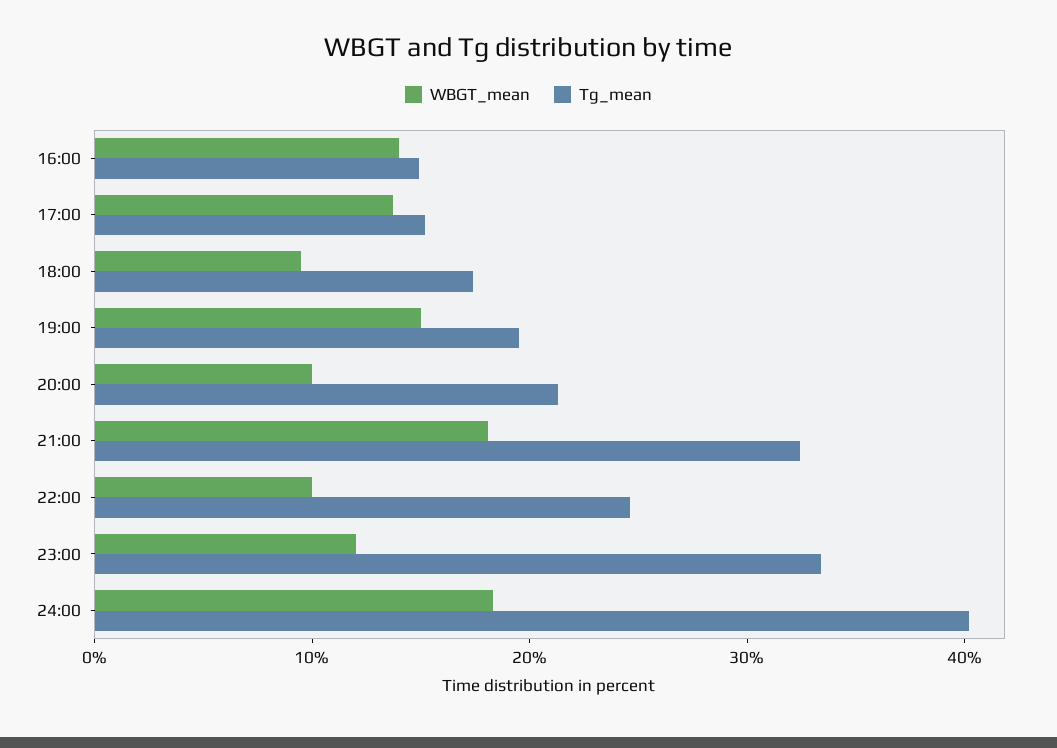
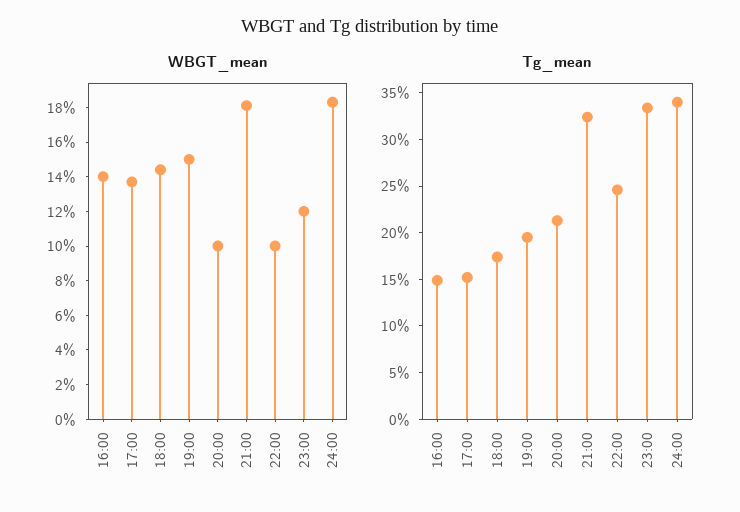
  {
    "WBGT_mean": {
      "16:00": 14,
      "17:00": 13.5,
-     "18:00": 10,
+     "18:00": 14.5,
      "19:00": 15,
      "20:00": 10,
      "21:00": 18,
      "22:00": 10,
      "23:00": 12,
      "24:00": 18.5
    },
    "Tg_mean": {
      "16:00": 15,
      "17:00": 15,
      "18:00": 17,
      "19:00": 20,
      "20:00": 21,
      "21:00": 32,
      "22:00": 25,
      "23:00": 33,
-     "24:00": 40
+     "24:00": 34
    }
  }

